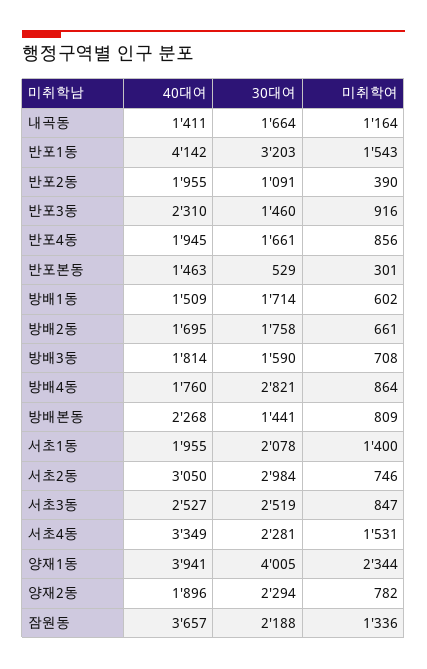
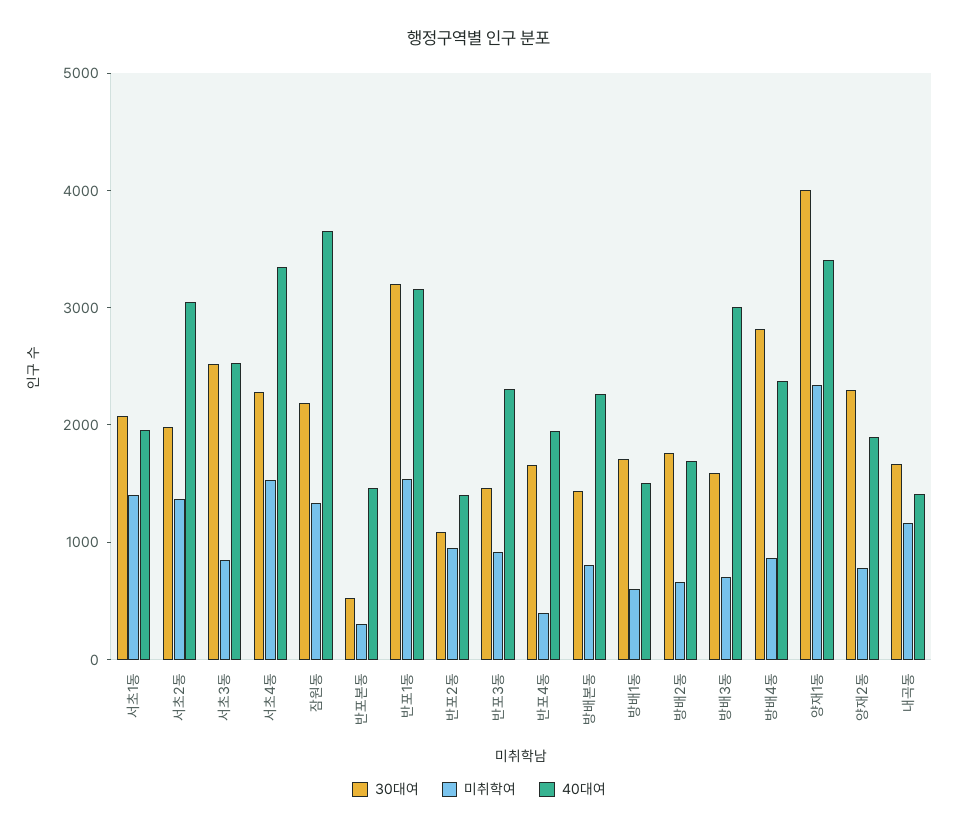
  {
    "40대여": {
      "내곡동": 1411,
-     "반포1동": 4142,
+     "반포1동": 3200,
-     "반포2동": 1955,
+     "반포2동": 1400,
      "반포3동": 2310,
      "반포4동": 1945,
      "반포본동": 1463,
      "방배1동": 1509,
      "방배2동": 1695,
-     "방배3동": 1814,
+     "방배3동": 3000,
-     "방배4동": 1760,
+     "방배4동": 2400,
      "방배본동": 2268,
      "서초1동": 1955,
      "서초2동": 3050,
      "서초3동": 2527,
      "서초4동": 3349,
-     "양재1동": 3941,
+     "양재1동": 3400,
      "양재2동": 1896,
      "잠원동": 3657
    },
    "30대여": {
      "내곡동": 1664,
      "반포1동": 3203,
      "반포2동": 1091,
      "반포3동": 1460,
      "반포4동": 1661,
      "반포본동": 529,
      "방배1동": 1714,
      "방배2동": 1758,
      "방배3동": 1590,
      "방배4동": 2821,
      "방배본동": 1441,
      "서초1동": 2078,
-     "서초2동": 2984,
+     "서초2동": 2000,
      "서초3동": 2519,
      "서초4동": 2281,
      "양재1동": 4005,
      "양재2동": 2294,
      "잠원동": 2188
    },
    "미취학여": {
      "내곡동": 1164,
      "반포1동": 1543,
-     "반포2동": 390,
+     "반포2동": 1000,
      "반포3동": 916,
-     "반포4동": 856,
+     "반포4동": 400,
      "반포본동": 301,
      "방배1동": 602,
      "방배2동": 661,
      "방배3동": 708,
      "방배4동": 864,
      "방배본동": 809,
      "서초1동": 1400,
-     "서초2동": 746,
+     "서초2동": 1400,
      "서초3동": 847,
      "서초4동": 1531,
      "양재1동": 2344,
      "양재2동": 782,
      "잠원동": 1336
    }
  }

